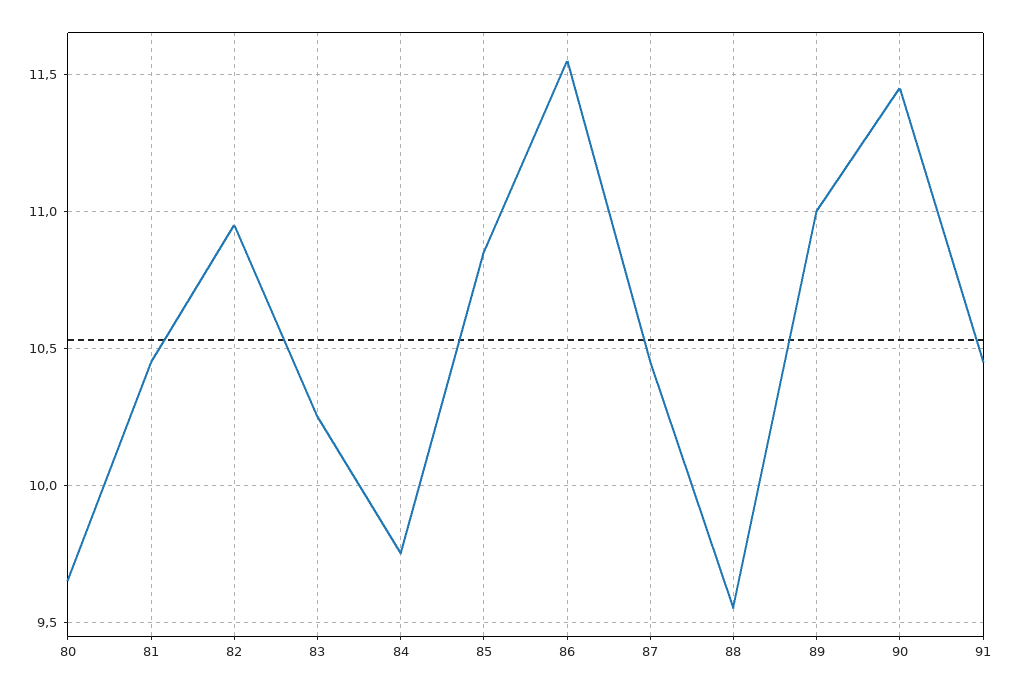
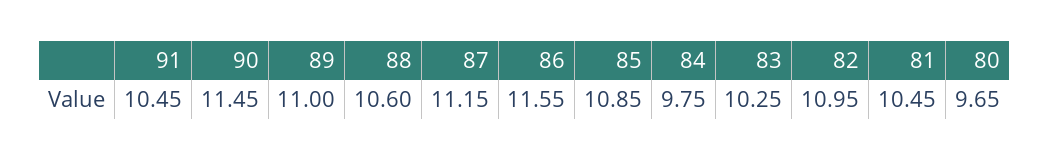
  {
    "80": 9.65,
    "81": 10.45,
    "82": 10.95,
    "83": 10.25,
    "84": 9.75,
    "85": 10.85,
    "86": 11.55,
-   "87": 10.45,
+   "87": 11.15,
-   "88": 9.55,
+   "88": 10.6,
    "89": 11,
    "90": 11.45,
    "91": 10.45
  }

